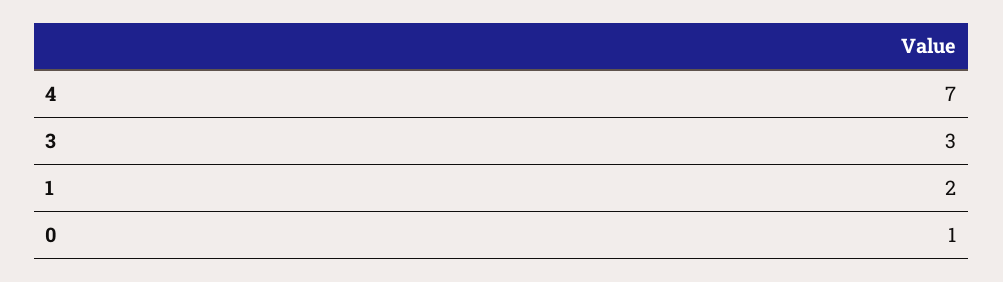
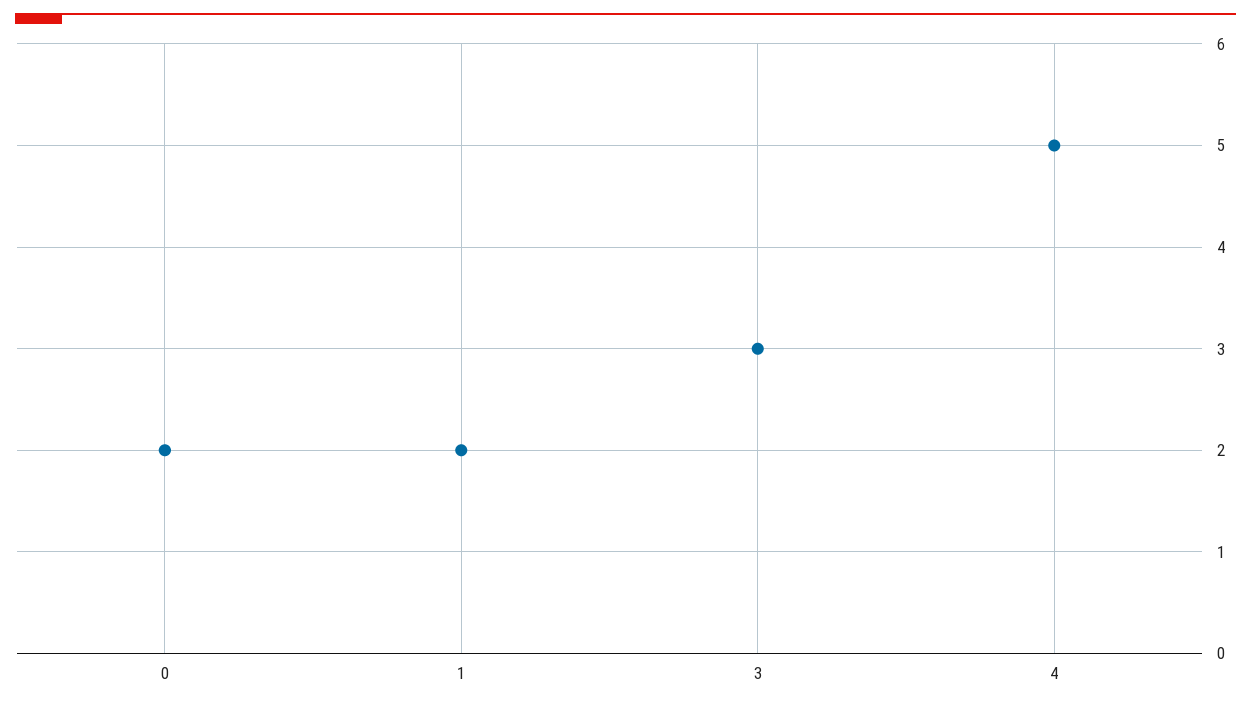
  {
-   "4": 7,
+   "4": 5,
    "3": 3,
    "1": 2,
-   "0": 1
+   "0": 2
  }

